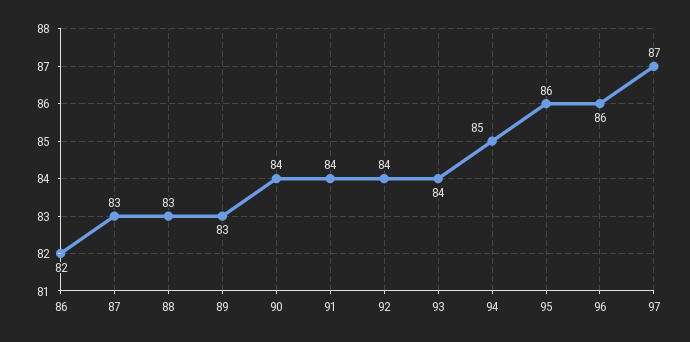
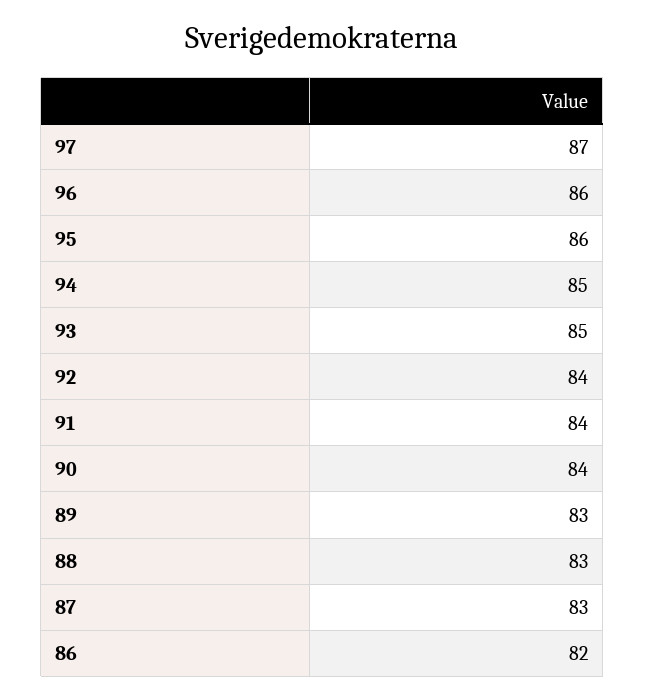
  {
    "86": 82,
    "87": 83,
    "88": 83,
    "89": 83,
    "90": 84,
    "91": 84,
    "92": 84,
-   "93": 84,
+   "93": 85,
    "94": 85,
    "95": 86,
    "96": 86,
    "97": 87
  }

